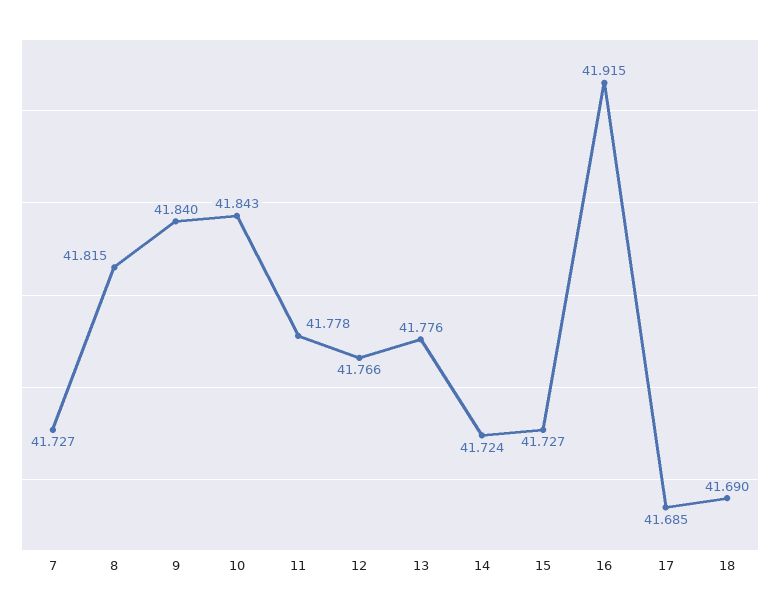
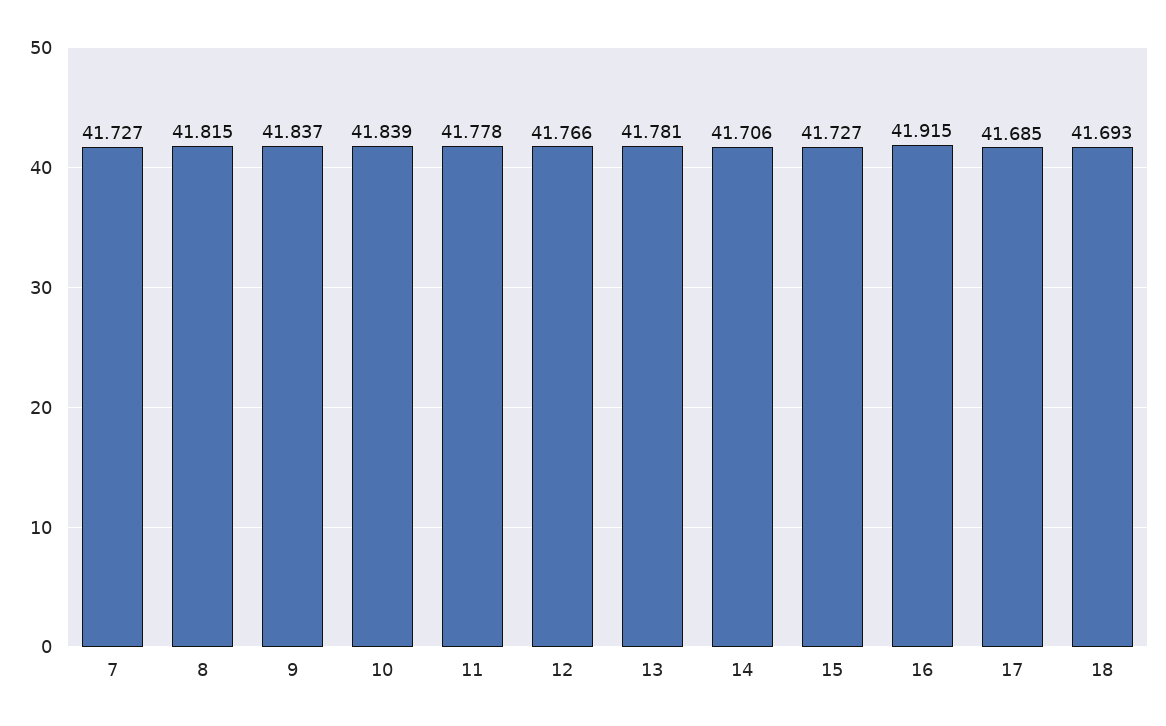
  {
    "7": 41.727,
    "8": 41.815,
-   "9": 41.84,
+   "9": 41.837,
-   "10": 41.843,
+   "10": 41.839,
    "11": 41.778,
    "12": 41.766,
-   "13": 41.776,
+   "13": 41.781,
-   "14": 41.724,
+   "14": 41.706,
    "15": 41.727,
    "16": 41.915,
    "17": 41.685,
-   "18": 41.69
+   "18": 41.693
  }

